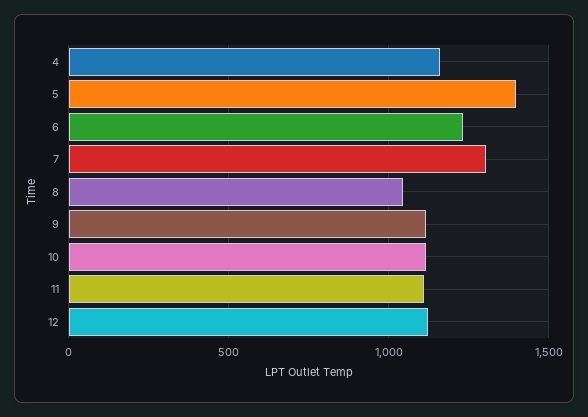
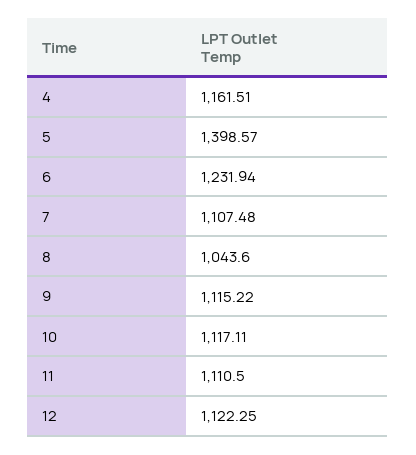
  {
    "4": 1161.51,
    "5": 1398.57,
    "6": 1231.94,
-   "7": 1300,
+   "7": 1107.48,
    "8": 1043.6,
    "9": 1115.22,
    "10": 1117.11,
    "11": 1110.5,
    "12": 1122.25
  }

